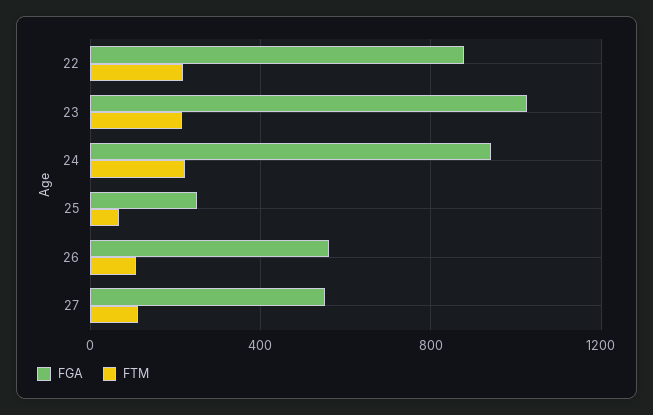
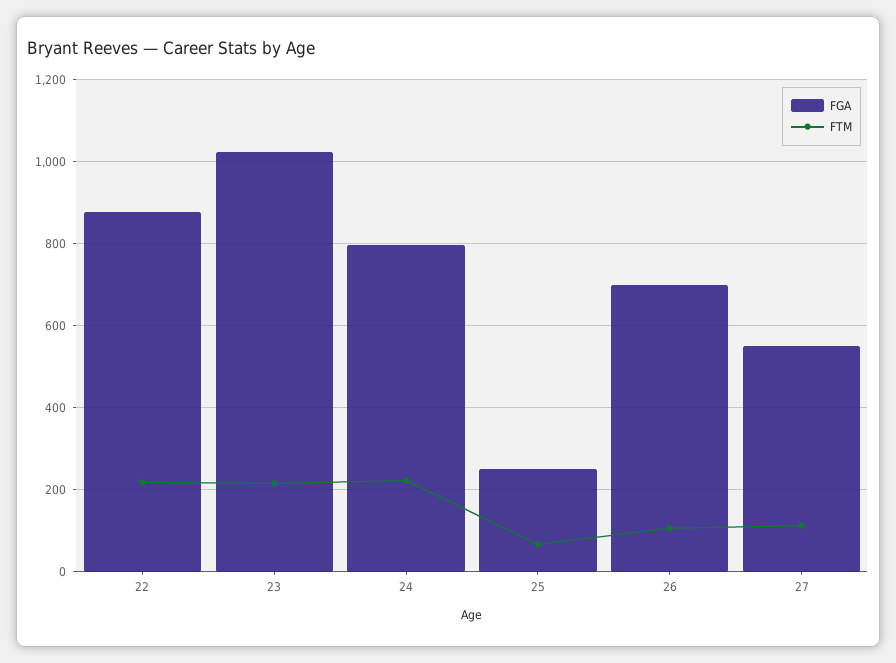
  {
    "FGA": {
      "22": 880,
      "23": 1020,
-     "24": 950,
+     "24": 800,
      "25": 260,
-     "26": 550,
+     "26": 700,
      "27": 560
    },
    "FTM": {
      "22": 220,
      "23": 220,
      "24": 220,
      "25": 60,
      "26": 100,
      "27": 120
    }
  }

